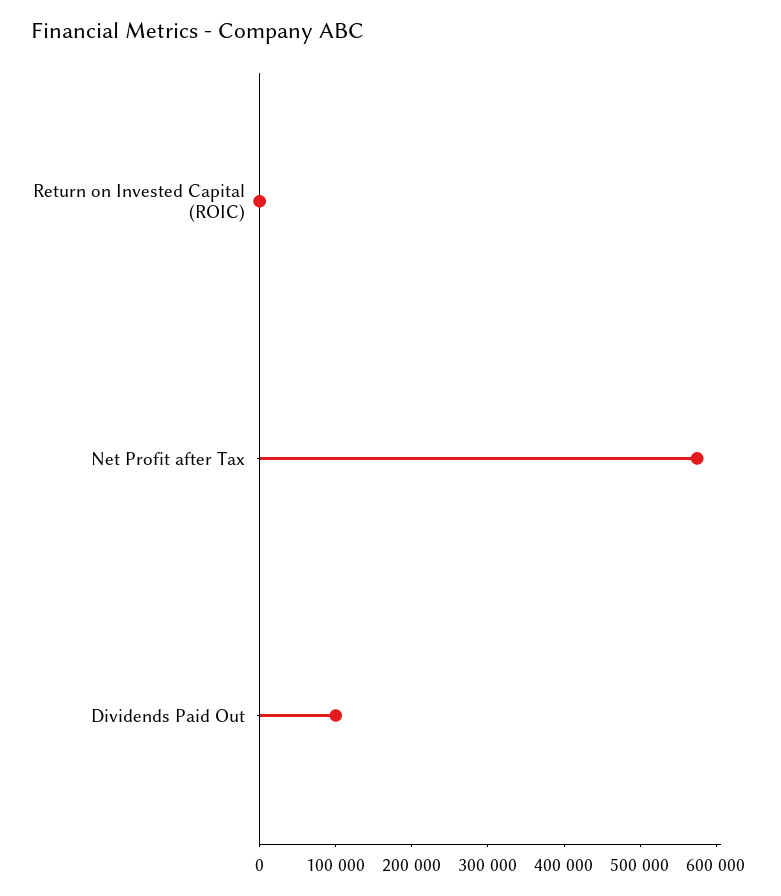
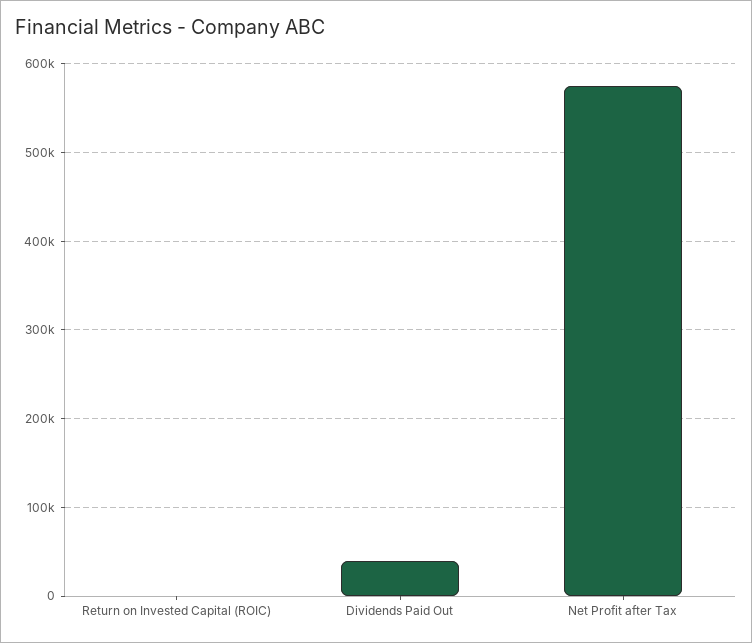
  {
    "Return on Invested Capital (ROIC)": 0,
    "Net Profit after Tax": 580000,
-   "Dividends Paid Out": 100000
+   "Dividends Paid Out": 40000
  }

